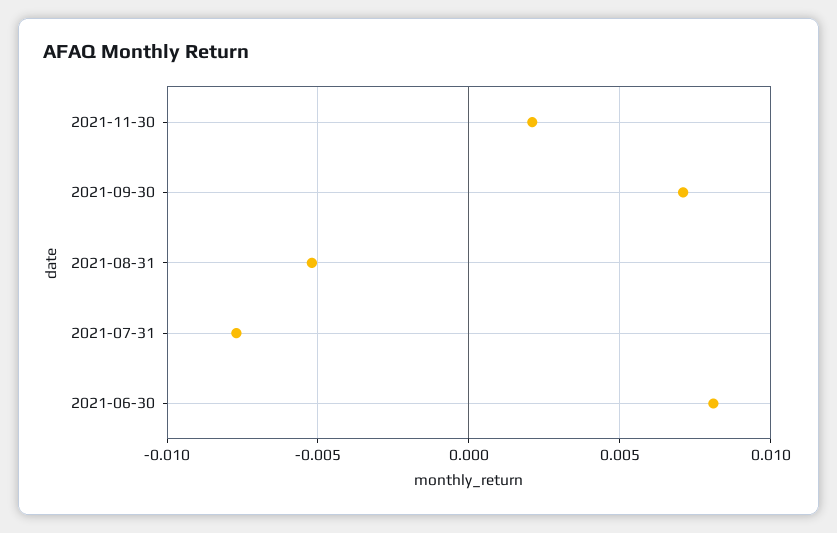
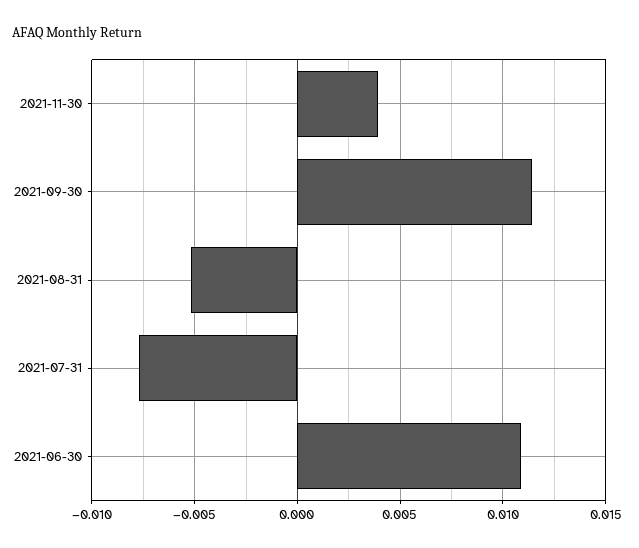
  {
-   "2021-11-30": 0.002,
+   "2021-11-30": 0.004,
-   "2021-09-30": 0.007,
+   "2021-09-30": 0.0115,
    "2021-08-31": -0.005,
    "2021-07-31": -0.0075,
-   "2021-06-30": 0.008
+   "2021-06-30": 0.011
  }

